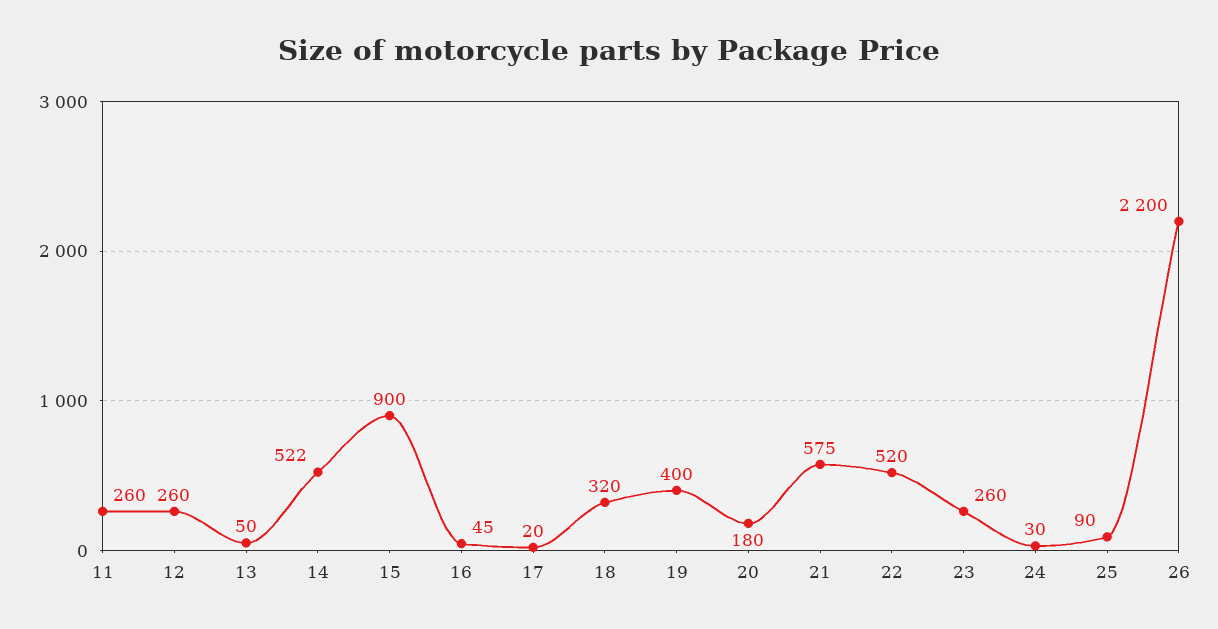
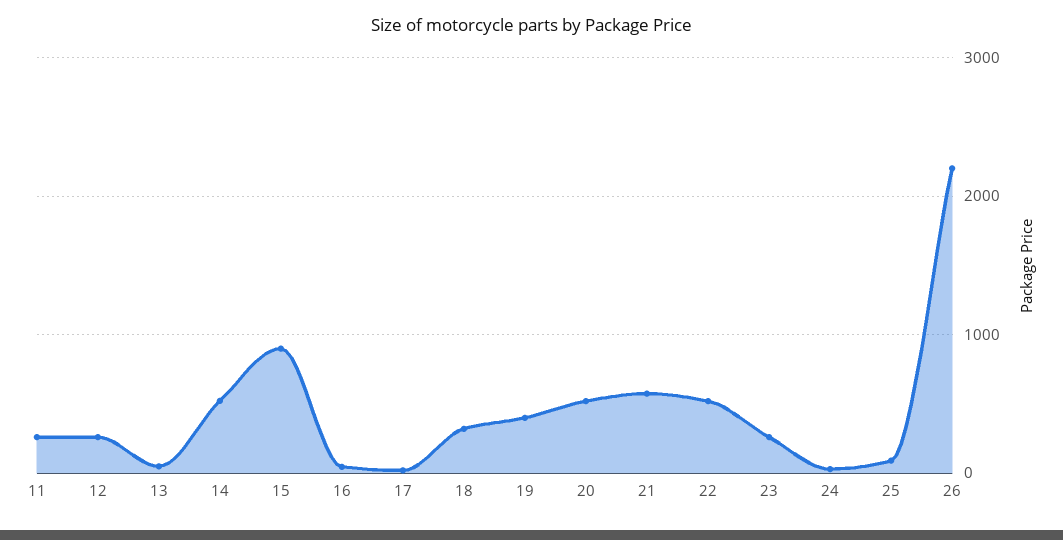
  {
    "11": 260,
    "12": 260,
    "13": 50,
    "14": 522,
    "15": 900,
    "16": 45,
    "17": 20,
    "18": 320,
    "19": 400,
-   "20": 180,
+   "20": 500,
    "21": 575,
    "22": 520,
    "23": 260,
    "24": 30,
    "25": 90,
    "26": 2200
  }

